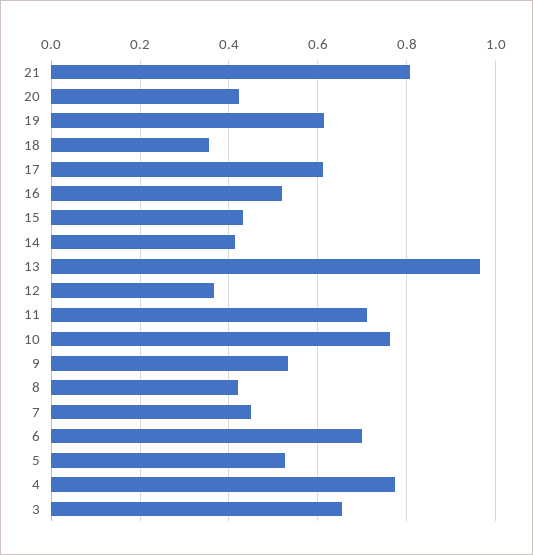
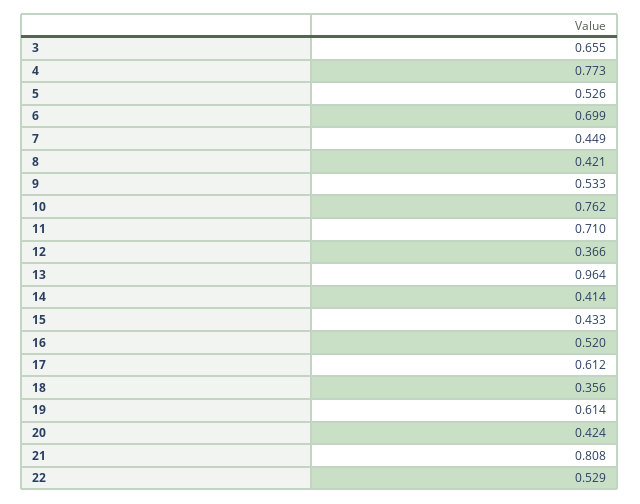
  {
    "21": 0.808,
    "20": 0.424,
    "19": 0.614,
    "18": 0.356,
    "17": 0.612,
    "16": 0.52,
    "15": 0.433,
    "14": 0.414,
    "13": 0.964,
    "12": 0.366,
    "11": 0.71,
    "10": 0.762,
    "9": 0.533,
    "8": 0.421,
    "7": 0.449,
    "6": 0.699,
    "5": 0.526,
    "4": 0.773,
-   "3": 0.655
+   "3": 0.655,
+   "22": 0.529
  }

